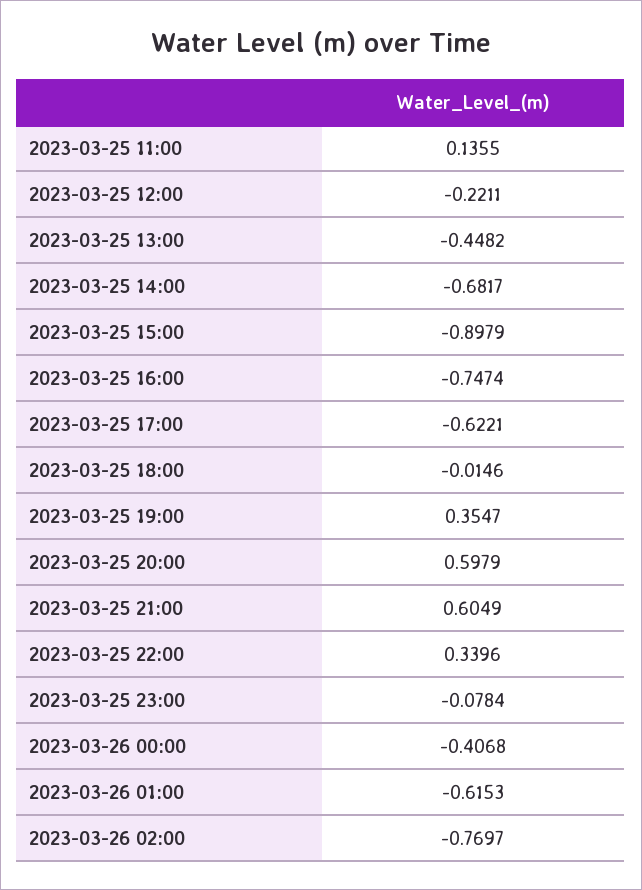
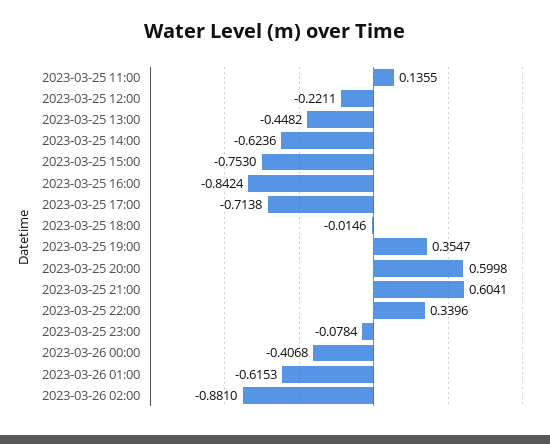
  {
    "2023-03-25 11:00": 0.1355,
    "2023-03-25 12:00": -0.2211,
    "2023-03-25 13:00": -0.4482,
-   "2023-03-25 14:00": -0.6817,
+   "2023-03-25 14:00": -0.6236,
-   "2023-03-25 15:00": -0.8979,
+   "2023-03-25 15:00": -0.753,
-   "2023-03-25 16:00": -0.7474,
+   "2023-03-25 16:00": -0.8424,
-   "2023-03-25 17:00": -0.6221,
+   "2023-03-25 17:00": -0.7138,
    "2023-03-25 18:00": -0.0146,
    "2023-03-25 19:00": 0.3547,
-   "2023-03-25 20:00": 0.5979,
+   "2023-03-25 20:00": 0.5998,
-   "2023-03-25 21:00": 0.6049,
+   "2023-03-25 21:00": 0.6041,
    "2023-03-25 22:00": 0.3396,
    "2023-03-25 23:00": -0.0784,
    "2023-03-26 00:00": -0.4068,
    "2023-03-26 01:00": -0.6153,
-   "2023-03-26 02:00": -0.7697
+   "2023-03-26 02:00": -0.881
  }

